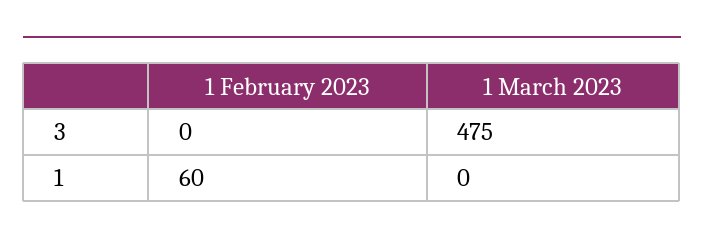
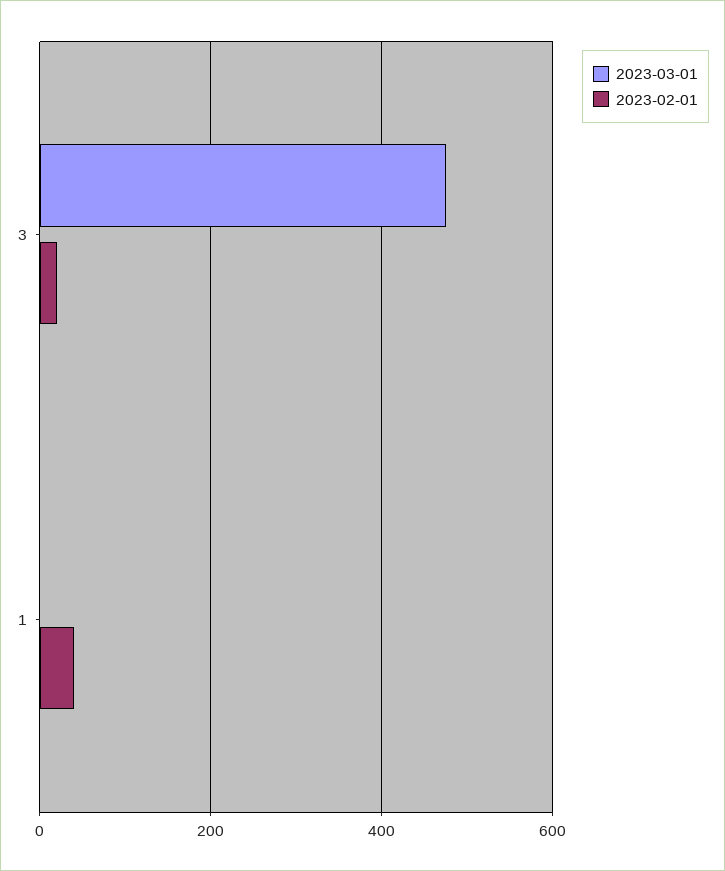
  {
    "1 February 2023": {
-     "3": 0,
+     "3": 20,
-     "1": 60
+     "1": 40
    },
    "1 March 2023": {
      "3": 475,
      "1": 0
    }
  }

